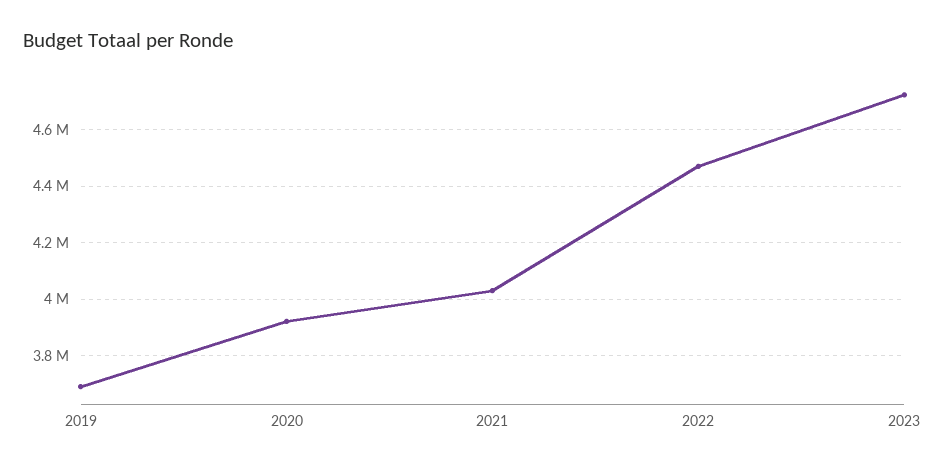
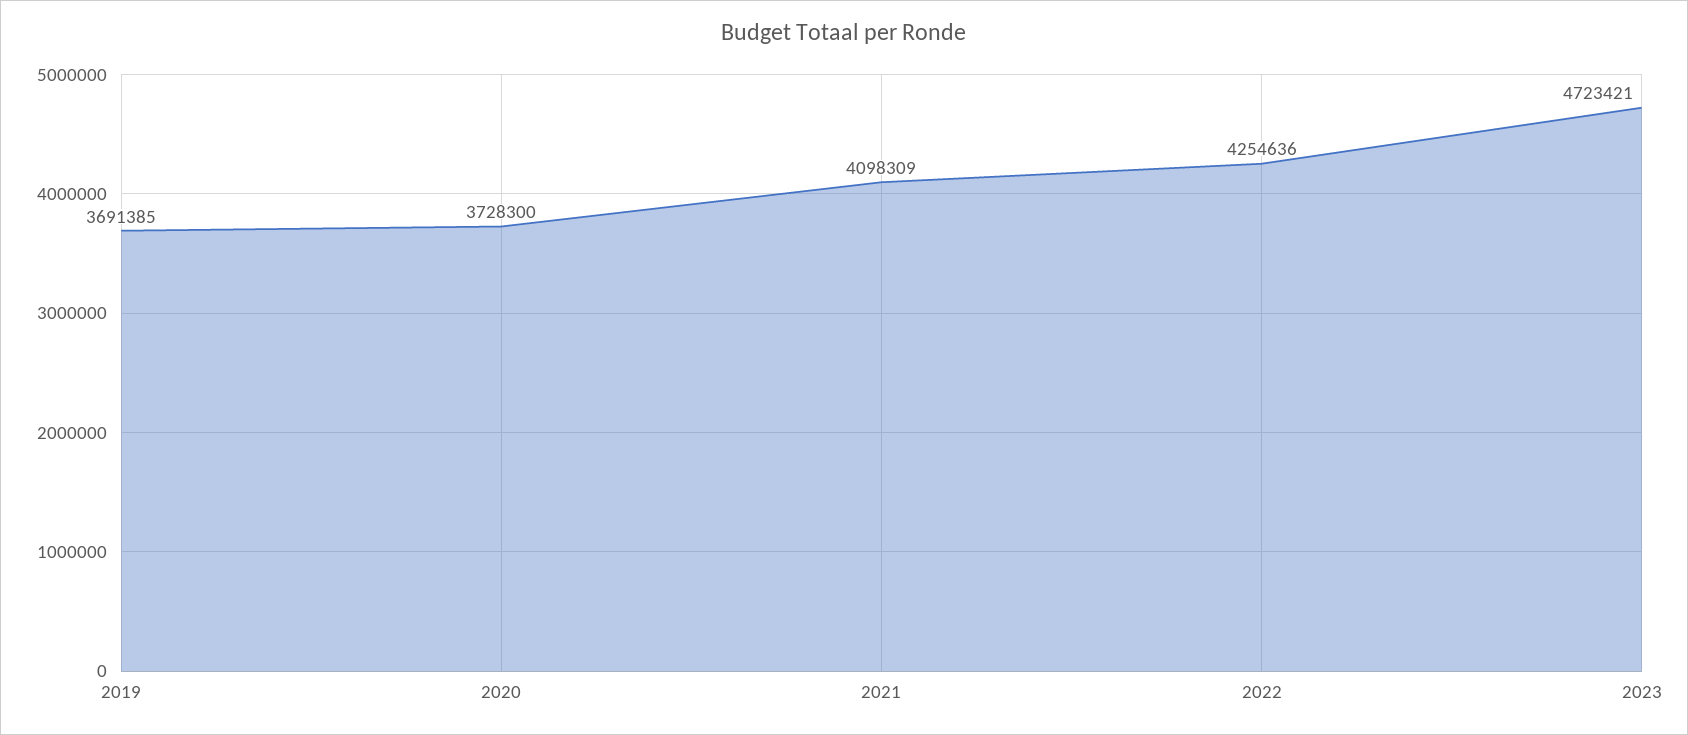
  {
    "2019": 3691385,
-   "2020": 3925000,
+   "2020": 3728300,
-   "2021": 4025000,
+   "2021": 4098309,
-   "2022": 4475000,
+   "2022": 4254636,
    "2023": 4723421
  }

